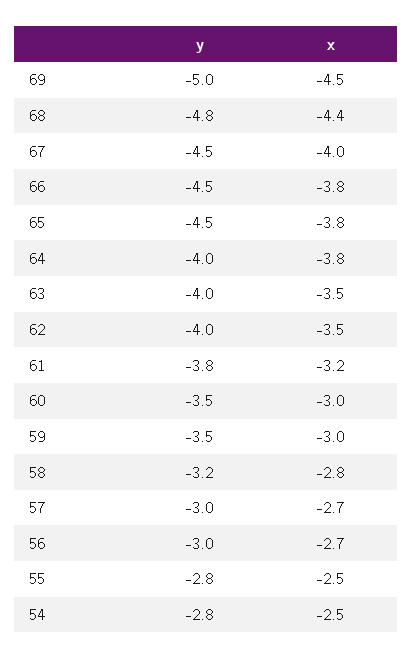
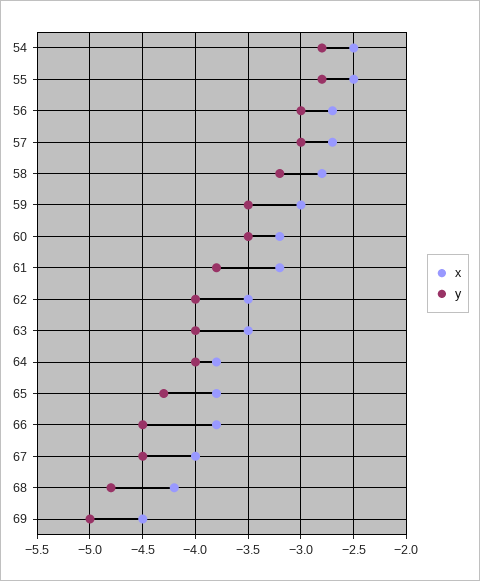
  {
    "y": {
      "69": -5,
      "68": -4.8,
      "67": -4.5,
      "66": -4.5,
-     "65": -4.5,
+     "65": -4.3,
      "64": -4,
      "63": -4,
      "62": -4,
      "61": -3.8,
      "60": -3.5,
      "59": -3.5,
      "58": -3.2,
      "57": -3,
      "56": -3,
      "55": -2.8,
      "54": -2.8
    },
    "x": {
      "69": -4.5,
-     "68": -4.4,
+     "68": -4.2,
      "67": -4,
      "66": -3.8,
      "65": -3.8,
      "64": -3.8,
      "63": -3.5,
      "62": -3.5,
      "61": -3.2,
-     "60": -3,
+     "60": -3.2,
      "59": -3,
      "58": -2.8,
      "57": -2.7,
      "56": -2.7,
      "55": -2.5,
      "54": -2.5
    }
  }

